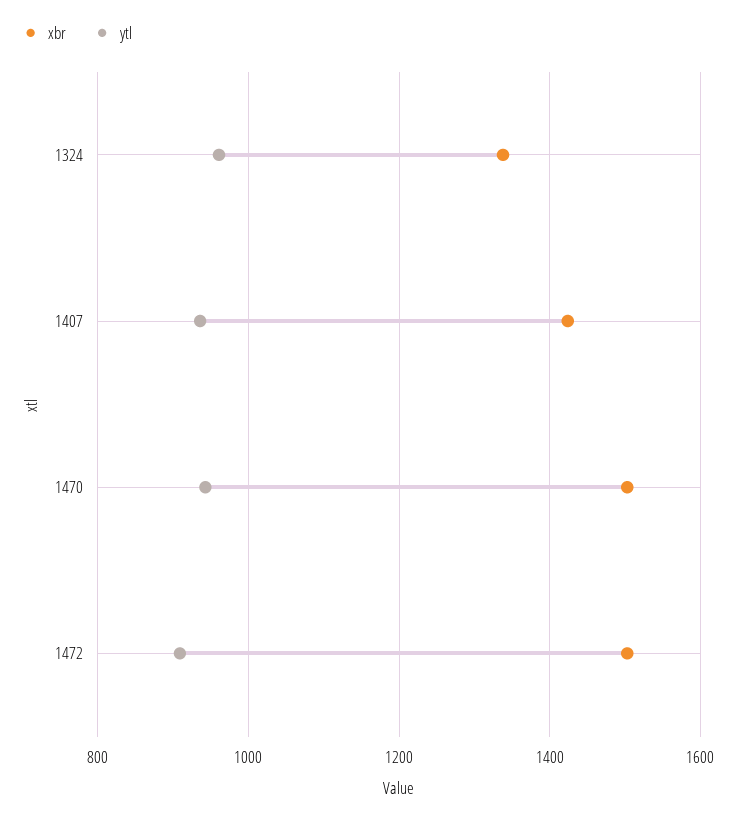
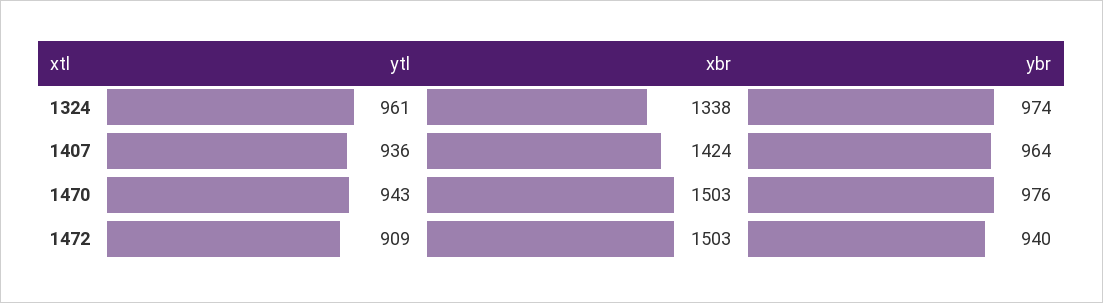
  {
    "xbr": {
      "1324": 1338,
      "1407": 1424,
      "1470": 1503,
      "1472": 1503
    },
    "ytl": {
      "1324": 961,
      "1407": 936,
      "1470": 943,
      "1472": 909
-   }
+   },
+   "ybr": {
+     "1324": 974,
+     "1407": 964,
+     "1470": 976,
+     "1472": 940
+   }
  }

